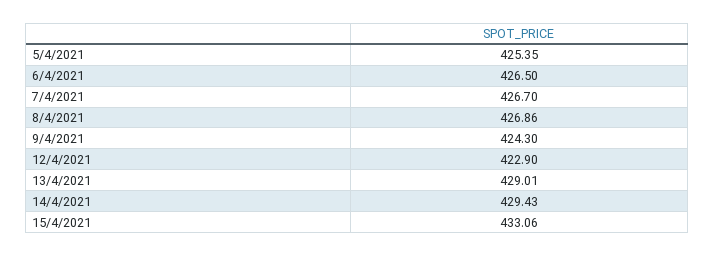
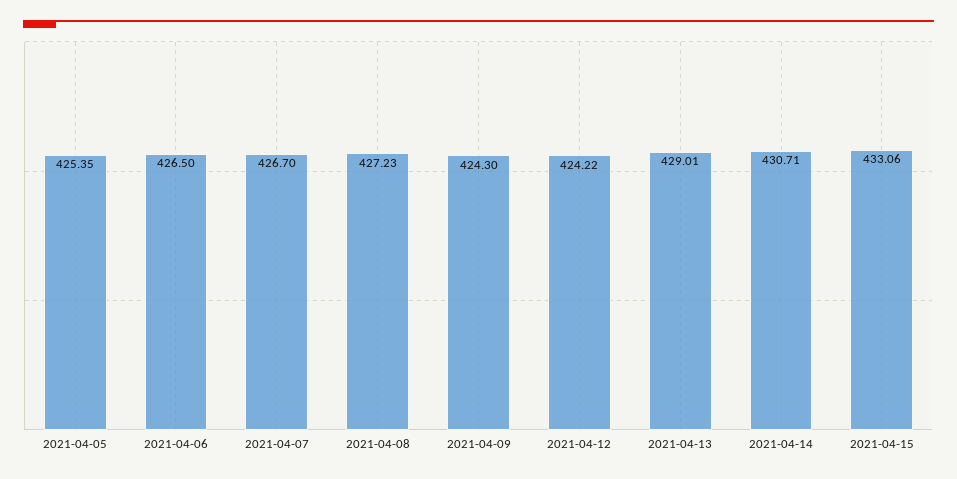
  {
    "5/4/2021": 425.35,
    "6/4/2021": 426.5,
    "7/4/2021": 426.7,
-   "8/4/2021": 426.86,
+   "8/4/2021": 427.23,
    "9/4/2021": 424.3,
-   "12/4/2021": 422.9,
+   "12/4/2021": 424.22,
    "13/4/2021": 429.01,
-   "14/4/2021": 429.43,
+   "14/4/2021": 430.71,
    "15/4/2021": 433.06
  }

